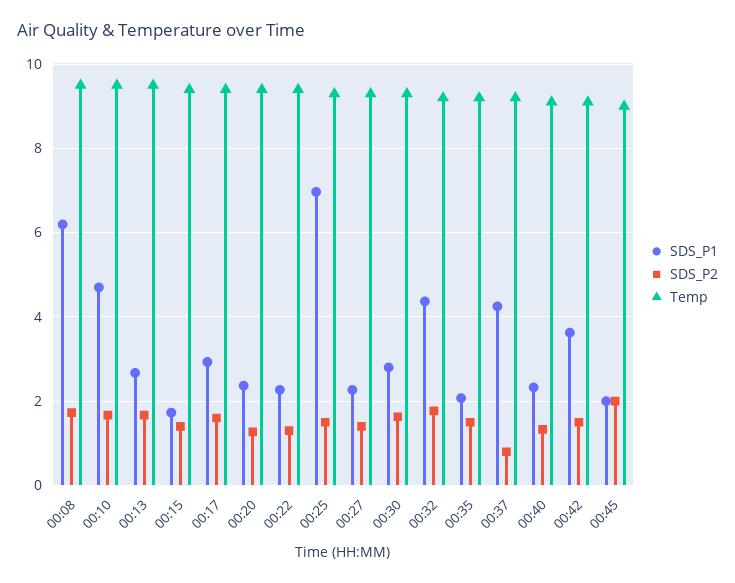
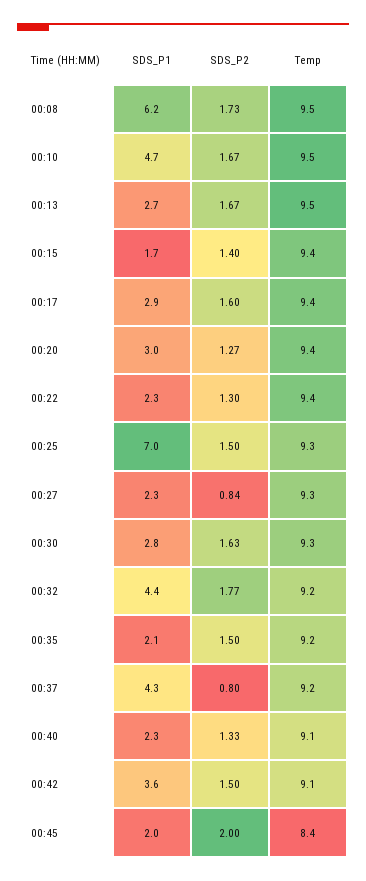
  {
    "SDS_P1": {
      "00:08": 6.2,
      "00:10": 4.7,
      "00:13": 2.7,
      "00:15": 1.7,
      "00:17": 2.9,
-     "00:20": 2.4,
+     "00:20": 3,
      "00:22": 2.3,
      "00:25": 7,
      "00:27": 2.3,
      "00:30": 2.8,
      "00:32": 4.4,
      "00:35": 2.1,
      "00:37": 4.3,
      "00:40": 2.3,
      "00:42": 3.6,
      "00:45": 2
    },
    "SDS_P2": {
      "00:08": 1.73,
      "00:10": 1.67,
      "00:13": 1.67,
      "00:15": 1.4,
      "00:17": 1.6,
      "00:20": 1.27,
      "00:22": 1.3,
      "00:25": 1.5,
-     "00:27": 1.4,
+     "00:27": 0.84,
      "00:30": 1.63,
      "00:32": 1.77,
      "00:35": 1.5,
      "00:37": 0.8,
      "00:40": 1.33,
      "00:42": 1.5,
      "00:45": 2
    },
    "Temp": {
      "00:08": 9.5,
      "00:10": 9.5,
      "00:13": 9.5,
      "00:15": 9.4,
      "00:17": 9.4,
      "00:20": 9.4,
      "00:22": 9.4,
      "00:25": 9.3,
      "00:27": 9.3,
      "00:30": 9.3,
      "00:32": 9.2,
      "00:35": 9.2,
      "00:37": 9.2,
      "00:40": 9.1,
      "00:42": 9.1,
-     "00:45": 9
+     "00:45": 8.4
    }
  }

